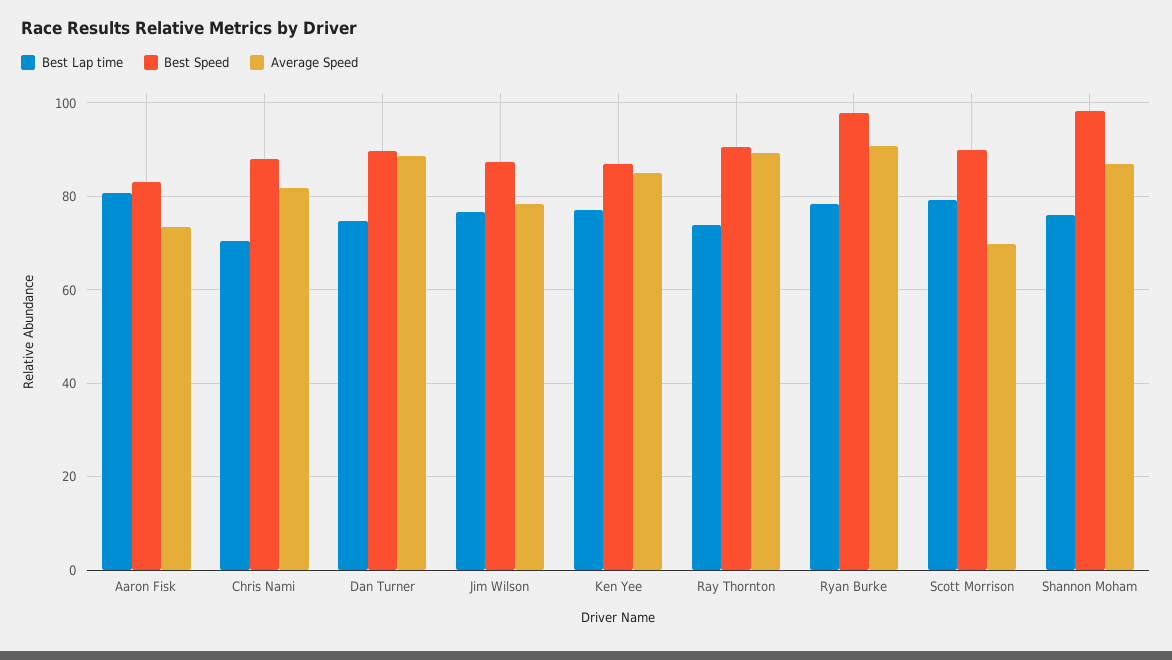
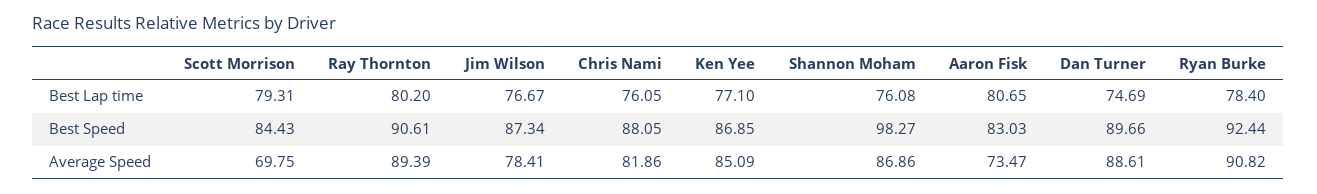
  {
    "Best Lap time": {
      "Aaron Fisk": 80.65,
-     "Chris Nami": 70,
+     "Chris Nami": 76.05,
      "Dan Turner": 74.69,
      "Jim Wilson": 76.67,
      "Ken Yee": 77.1,
-     "Ray Thornton": 74,
+     "Ray Thornton": 80.2,
      "Ryan Burke": 78.4,
      "Scott Morrison": 79.31,
      "Shannon Moham": 76.08
    },
    "Best Speed": {
      "Aaron Fisk": 83.03,
      "Chris Nami": 88.05,
      "Dan Turner": 89.66,
      "Jim Wilson": 87.34,
      "Ken Yee": 86.85,
      "Ray Thornton": 90.61,
-     "Ryan Burke": 98,
+     "Ryan Burke": 92.44,
-     "Scott Morrison": 90,
+     "Scott Morrison": 84.43,
      "Shannon Moham": 98.27
    },
    "Average Speed": {
      "Aaron Fisk": 73.47,
      "Chris Nami": 81.86,
      "Dan Turner": 88.61,
      "Jim Wilson": 78.41,
      "Ken Yee": 85.09,
      "Ray Thornton": 89.39,
      "Ryan Burke": 90.82,
      "Scott Morrison": 69.75,
      "Shannon Moham": 86.86
    }
  }

